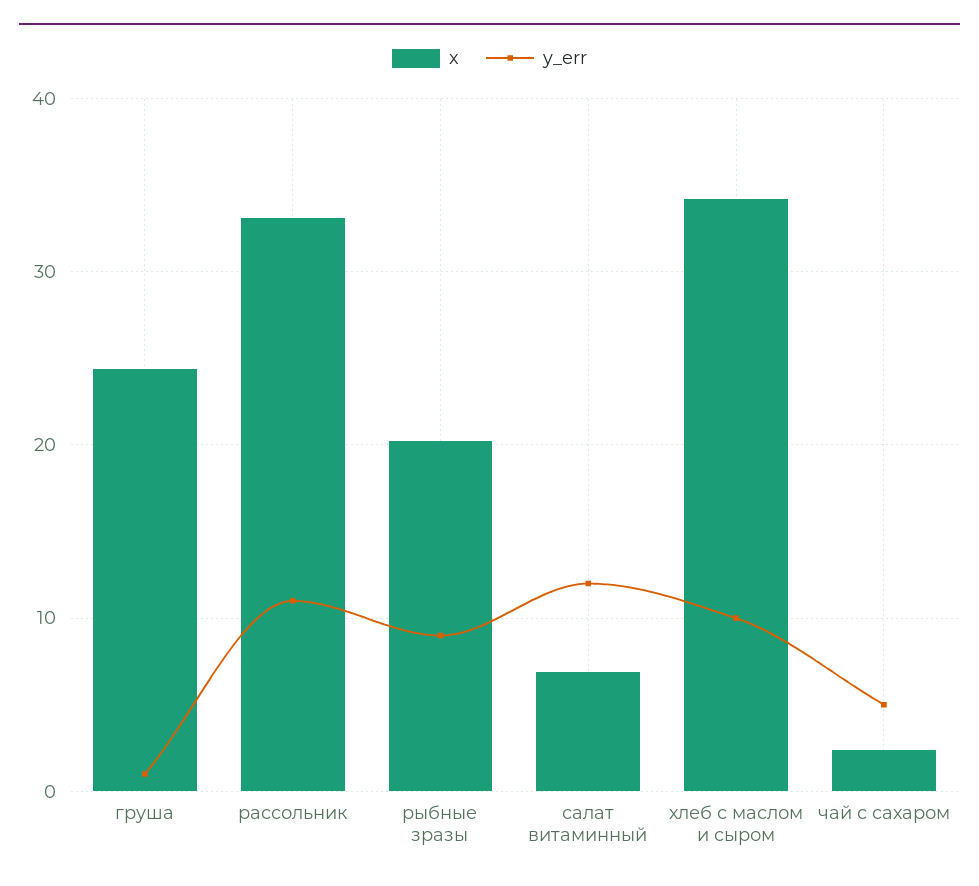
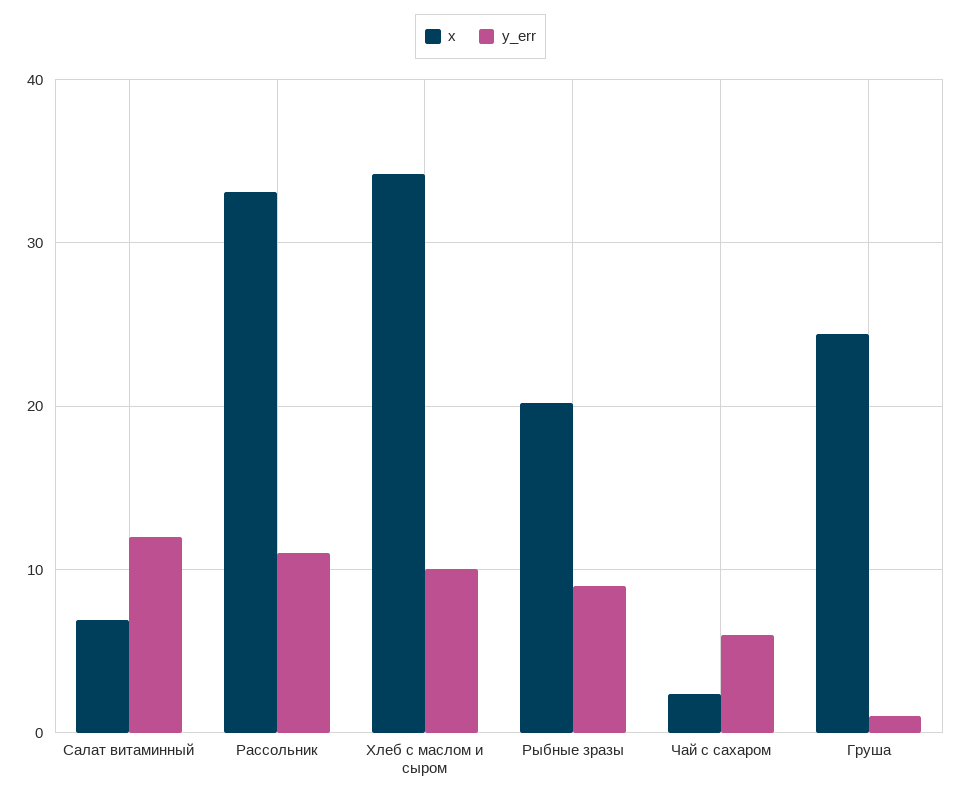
  {
    "x": {
      "груша": 24,
      "рассольник": 33,
      "рыбные зразы": 20,
      "салат витаминный": 7,
      "хлеб с маслом и сыром": 34,
      "чай с сахаром": 2
    },
    "y_err": {
      "груша": 1,
      "рассольник": 11,
      "рыбные зразы": 9,
      "салат витаминный": 12,
      "хлеб с маслом и сыром": 10,
-     "чай с сахаром": 5
+     "чай с сахаром": 6
    }
  }

